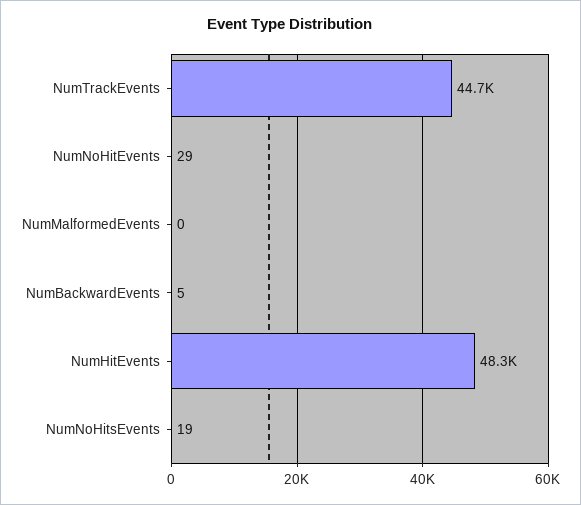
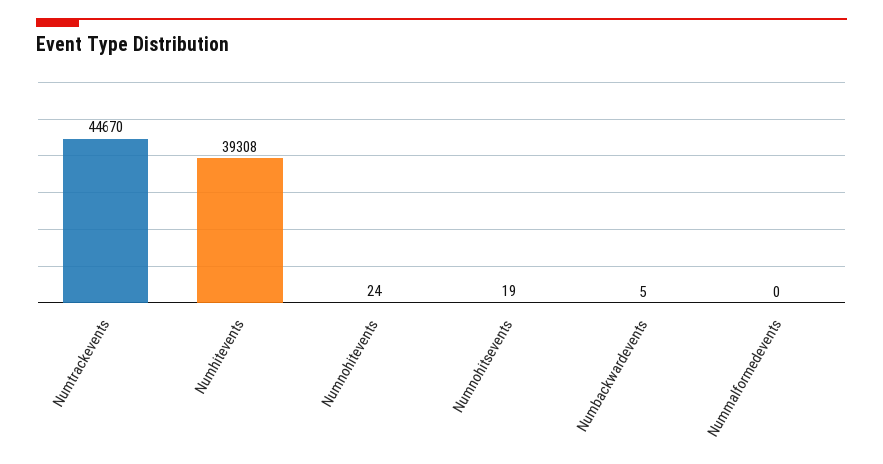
  {
    "NumTrackEvents": 44670,
-   "NumNoHitEvents": 29,
+   "NumNoHitEvents": 24,
    "NumMalformedEvents": 0,
    "NumBackwardEvents": 5,
-   "NumHitEvents": 48300,
+   "NumHitEvents": 39308,
    "NumNoHitsEvents": 19
  }

